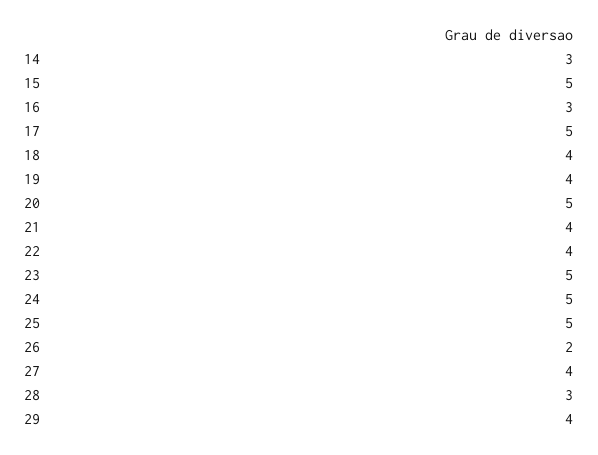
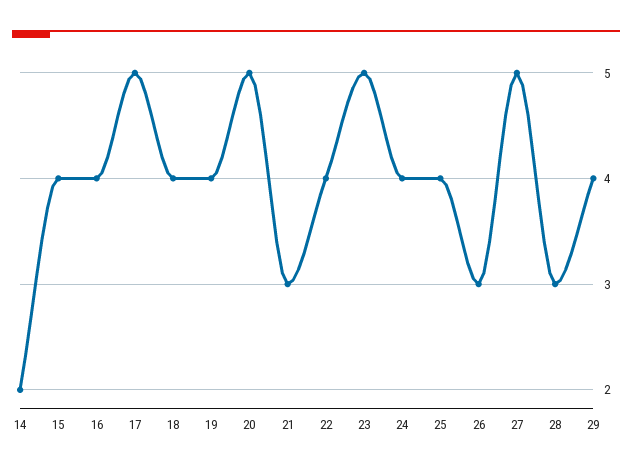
  {
-   "14": 3,
+   "14": 2,
-   "15": 5,
+   "15": 4,
-   "16": 3,
+   "16": 4,
    "17": 5,
    "18": 4,
    "19": 4,
    "20": 5,
-   "21": 4,
+   "21": 3,
    "22": 4,
    "23": 5,
-   "24": 5,
+   "24": 4,
-   "25": 5,
+   "25": 4,
-   "26": 2,
+   "26": 3,
-   "27": 4,
+   "27": 5,
    "28": 3,
    "29": 4
  }

